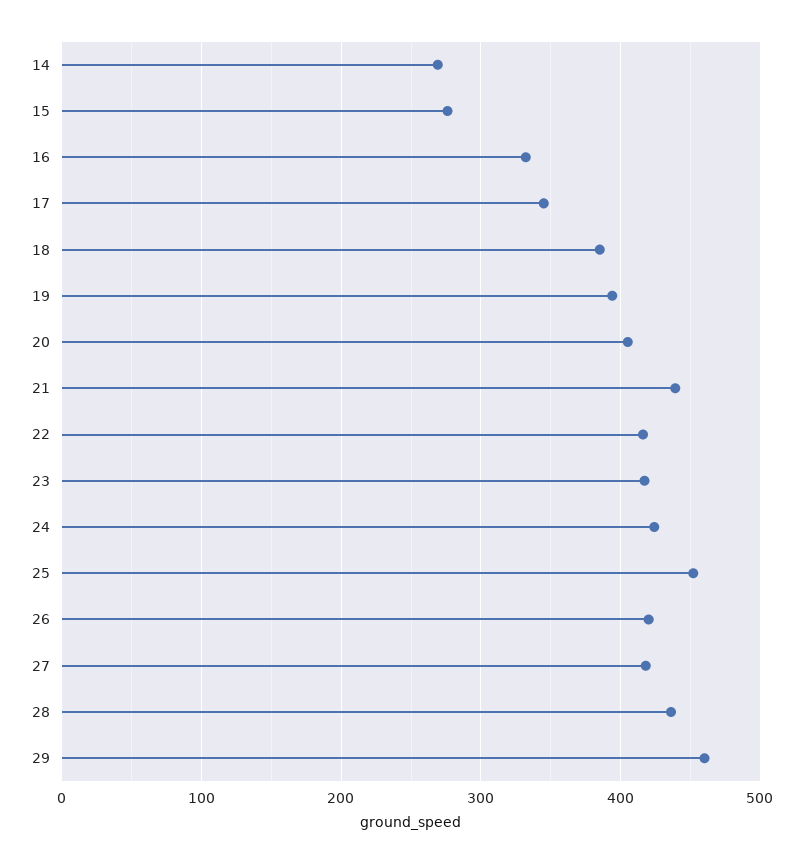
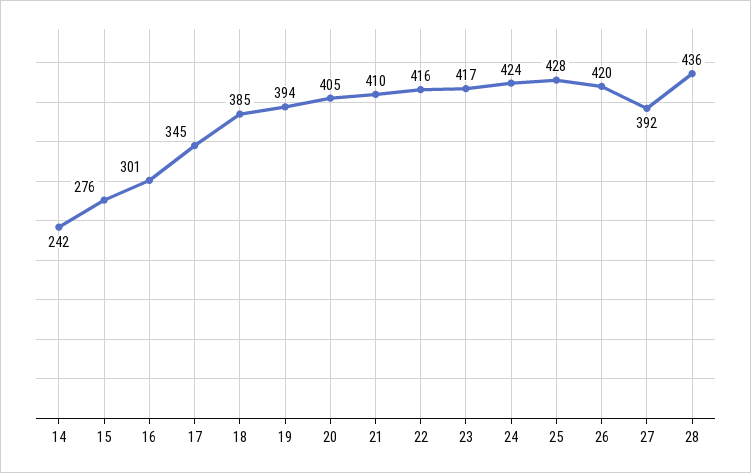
  {
-   "14": 270,
+   "14": 242,
    "15": 276,
-   "16": 330,
+   "16": 301,
    "17": 345,
    "18": 385,
    "19": 394,
    "20": 405,
-   "21": 440,
+   "21": 410,
    "22": 416,
    "23": 417,
    "24": 424,
-   "25": 450,
+   "25": 428,
    "26": 420,
-   "27": 420,
+   "27": 392,
-   "28": 436,
+   "28": 436
-   "29": 460
  }

